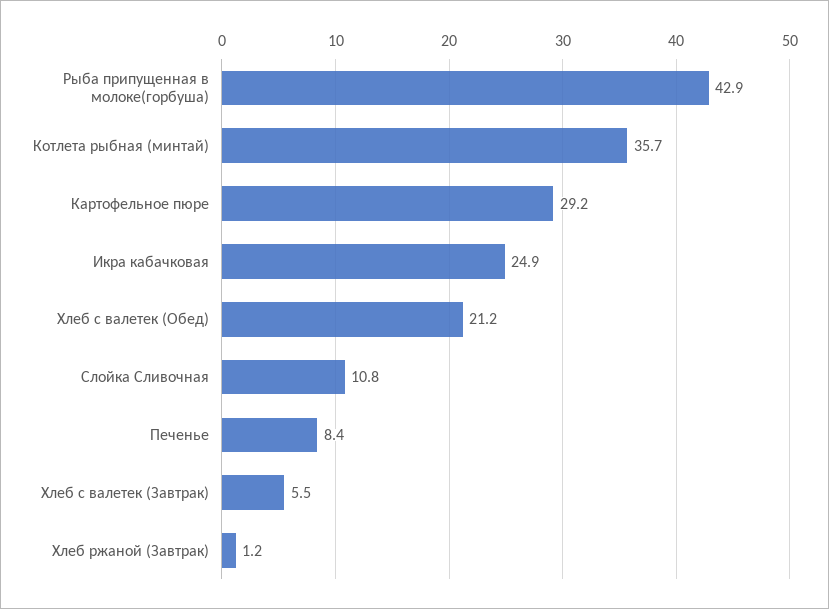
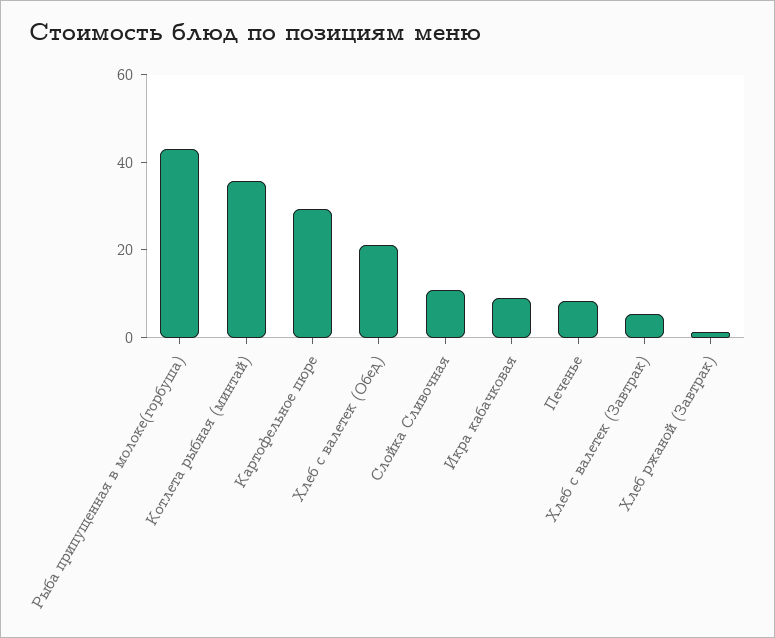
  {
    "Рыба припущенная в молоке(горбуша)": 42.9,
    "Котлета рыбная (минтай)": 35.7,
    "Картофельное пюре": 29.2,
-   "Икра кабачковая": 24.9,
+   "Икра кабачковая": 10,
    "Хлеб с валетек (Обед)": 21.2,
    "Слойка Сливочная": 10.8,
    "Печенье": 8.4,
    "Хлеб с валетек (Завтрак)": 5.5,
    "Хлеб ржаной (Завтрак)": 1.2
  }

